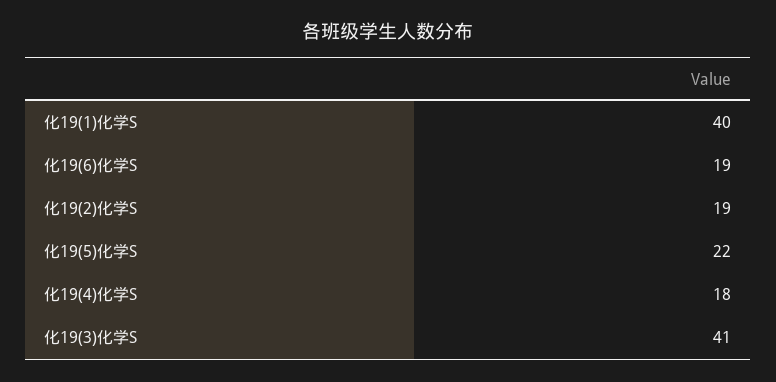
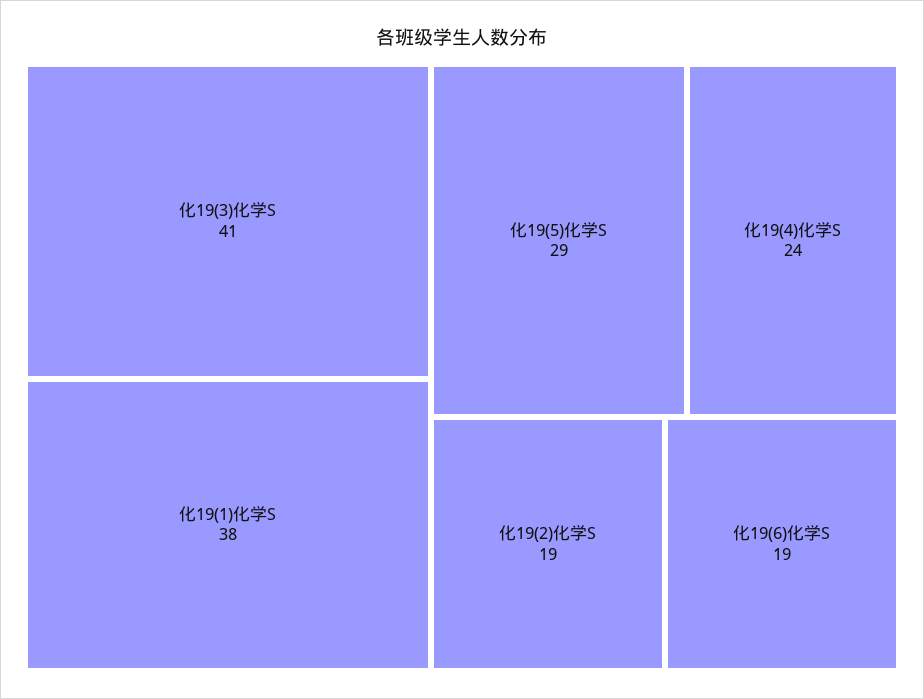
  {
-   "化19(1)化学S": 40,
+   "化19(1)化学S": 38,
    "化19(6)化学S": 19,
    "化19(2)化学S": 19,
-   "化19(5)化学S": 22,
+   "化19(5)化学S": 29,
-   "化19(4)化学S": 18,
+   "化19(4)化学S": 24,
    "化19(3)化学S": 41
  }

